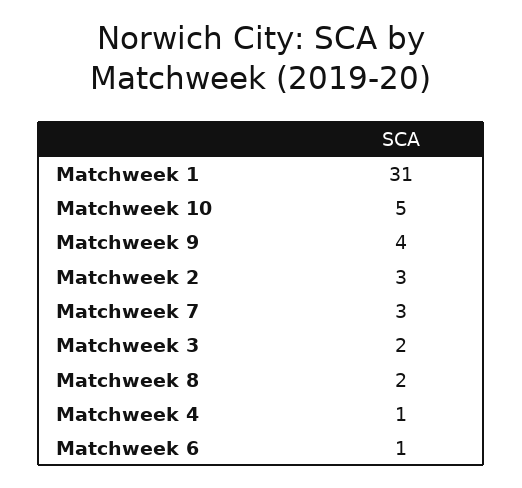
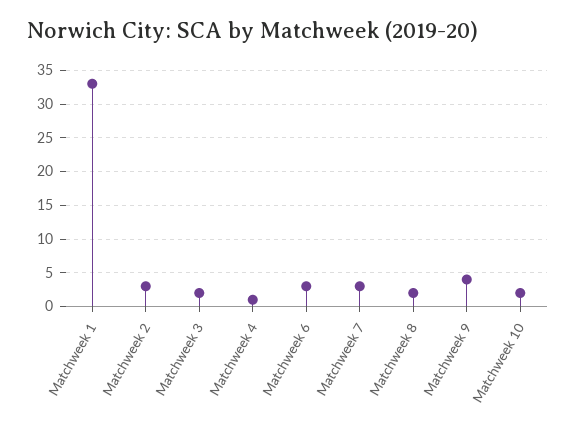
  {
-   "Matchweek 1": 31,
+   "Matchweek 1": 33,
-   "Matchweek 10": 5,
+   "Matchweek 10": 2,
    "Matchweek 9": 4,
    "Matchweek 2": 3,
    "Matchweek 7": 3,
    "Matchweek 3": 2,
    "Matchweek 8": 2,
    "Matchweek 4": 1,
-   "Matchweek 6": 1
+   "Matchweek 6": 3
  }

